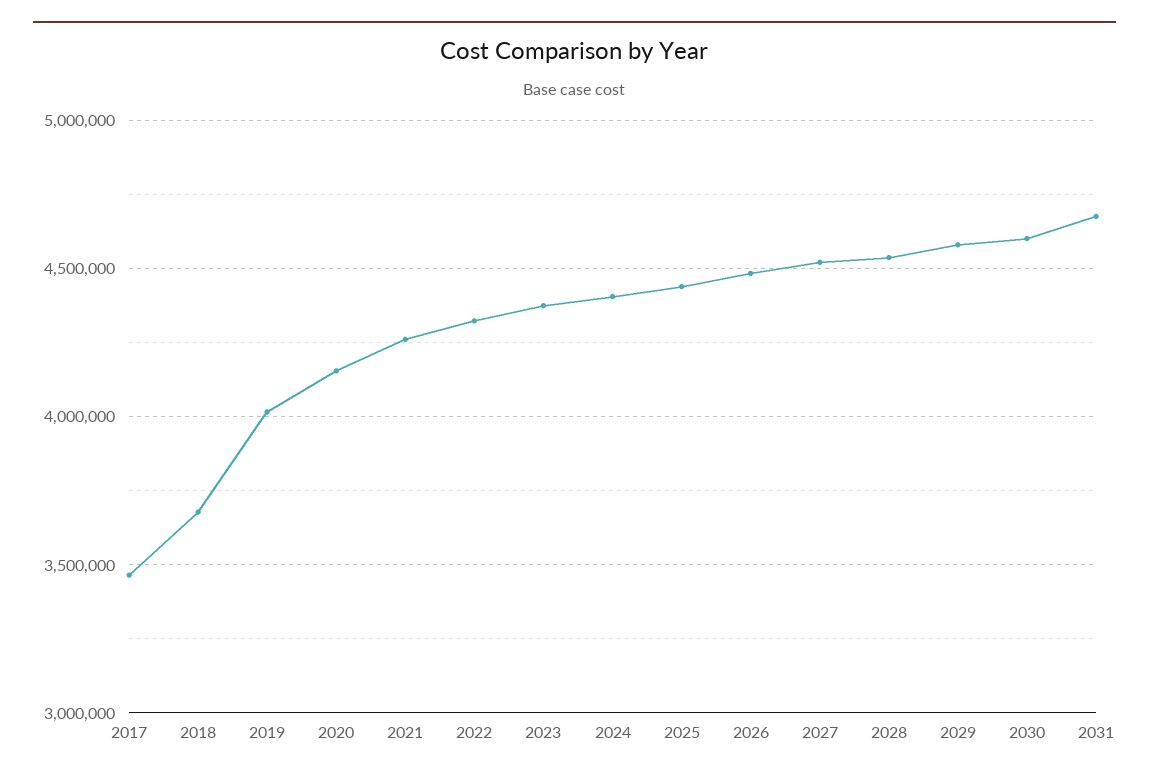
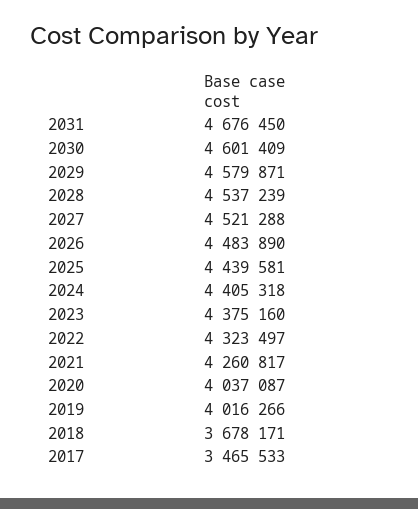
  {
    "2017": 3465533,
    "2018": 3678171,
    "2019": 4016266,
-   "2020": 4150000,
+   "2020": 4037087,
    "2021": 4260817,
    "2022": 4323497,
    "2023": 4375160,
    "2024": 4405318,
    "2025": 4439581,
    "2026": 4483890,
    "2027": 4521288,
    "2028": 4537239,
    "2029": 4579871,
    "2030": 4601409,
    "2031": 4676450
  }

